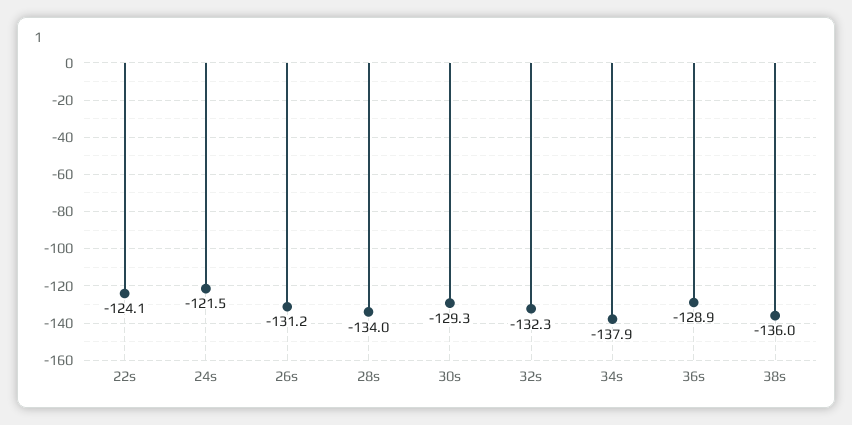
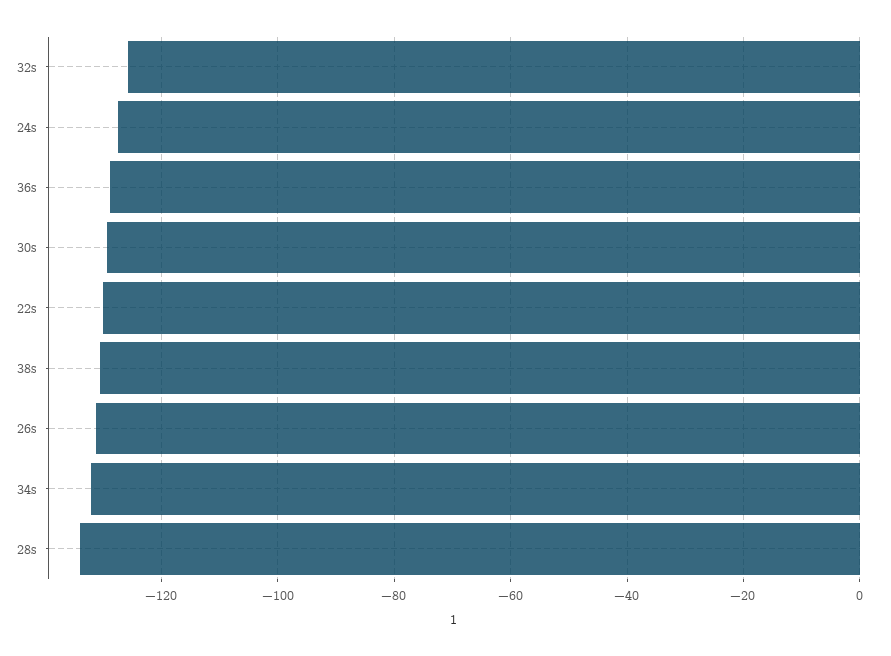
  {
-   "22s": -124.1,
+   "22s": -130,
-   "24s": -121.5,
+   "24s": -128,
    "26s": -131.2,
    "28s": -134,
    "30s": -129.3,
-   "32s": -132.3,
+   "32s": -126,
-   "34s": -137.9,
+   "34s": -132,
    "36s": -128.9,
-   "38s": -136
+   "38s": -130
  }

